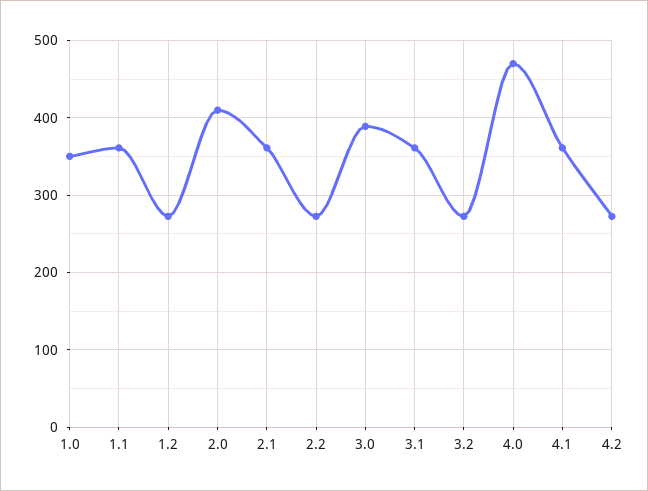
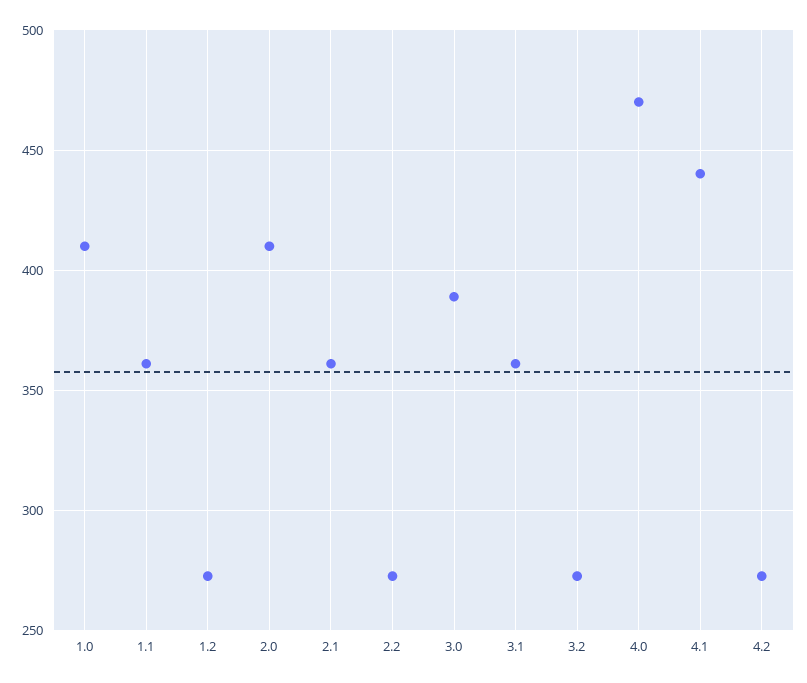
  {
-   "1.0": 350,
+   "1.0": 410,
    "1.1": 360,
    "1.2": 275,
    "2.0": 410,
    "2.1": 360,
    "2.2": 275,
    "3.0": 390,
    "3.1": 360,
    "3.2": 275,
    "4.0": 470,
-   "4.1": 360,
+   "4.1": 440,
    "4.2": 275
  }

